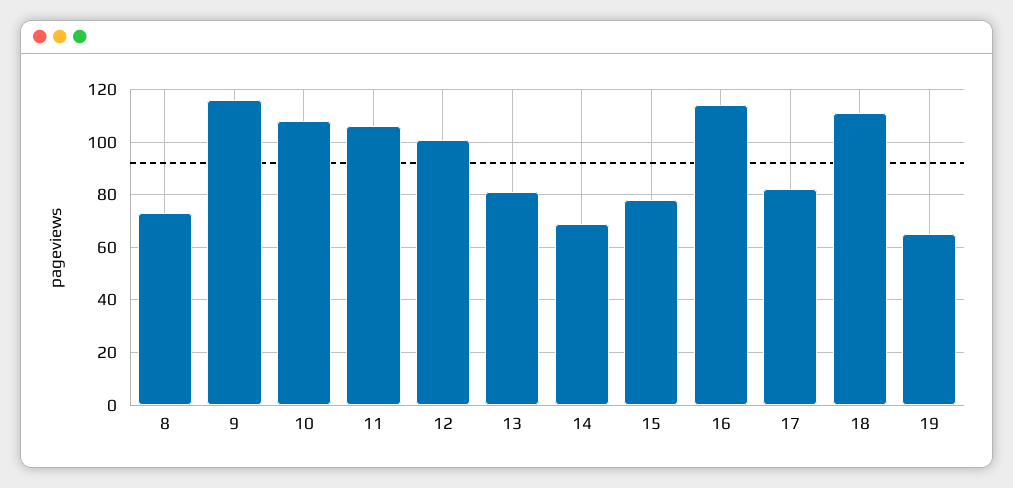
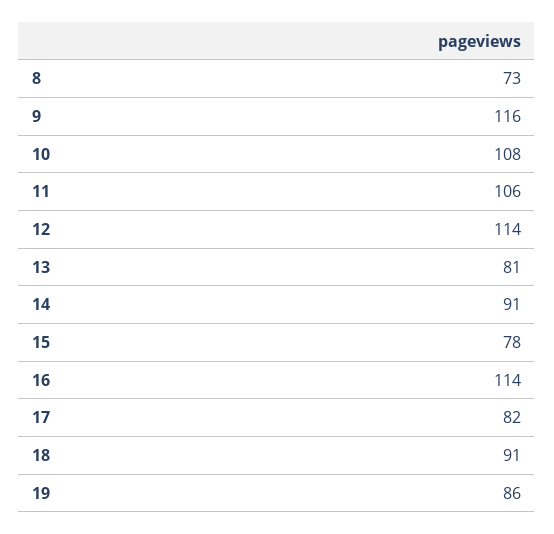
  {
    "8": 73,
    "9": 116,
    "10": 108,
    "11": 106,
-   "12": 100,
+   "12": 114,
    "13": 81,
-   "14": 70,
+   "14": 91,
    "15": 78,
    "16": 114,
    "17": 82,
-   "18": 110,
+   "18": 91,
-   "19": 65
+   "19": 86
  }

